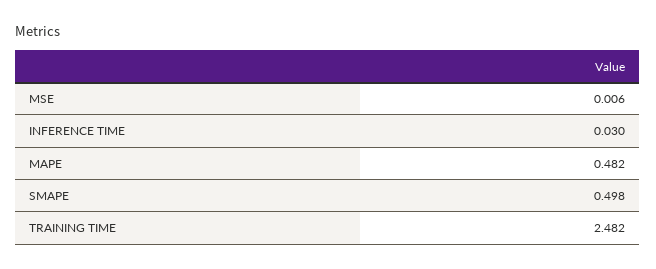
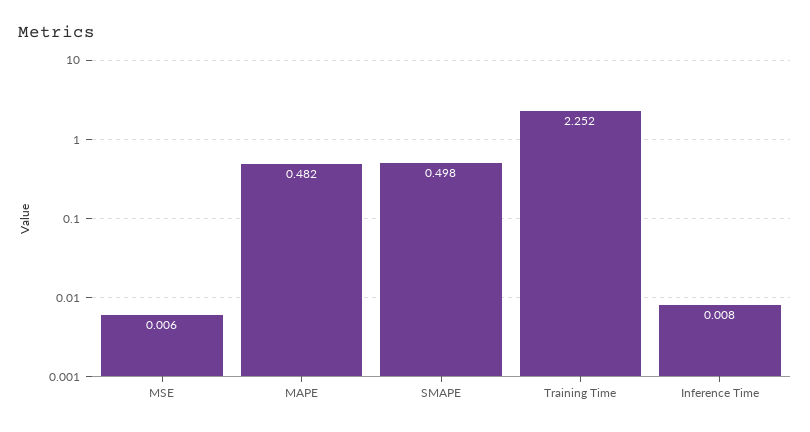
  {
    "MSE": 0.006,
-   "INFERENCE TIME": 0.03,
+   "INFERENCE TIME": 0.008,
    "MAPE": 0.482,
    "SMAPE": 0.498,
-   "TRAINING TIME": 2.482
+   "TRAINING TIME": 2.252
  }

